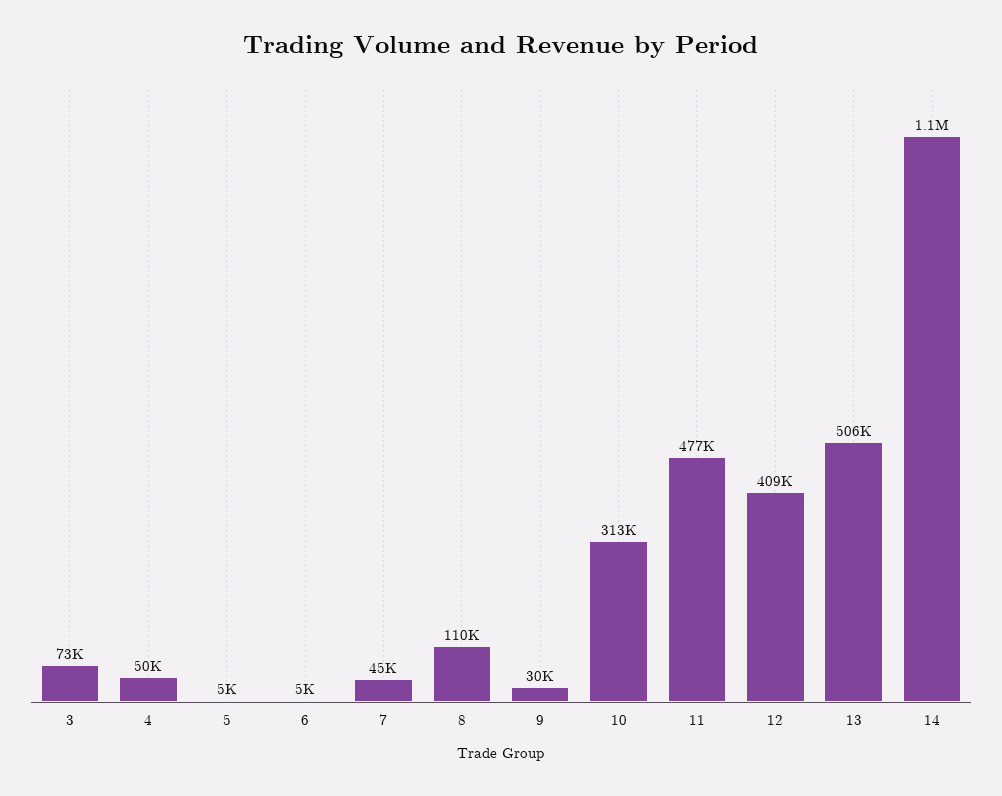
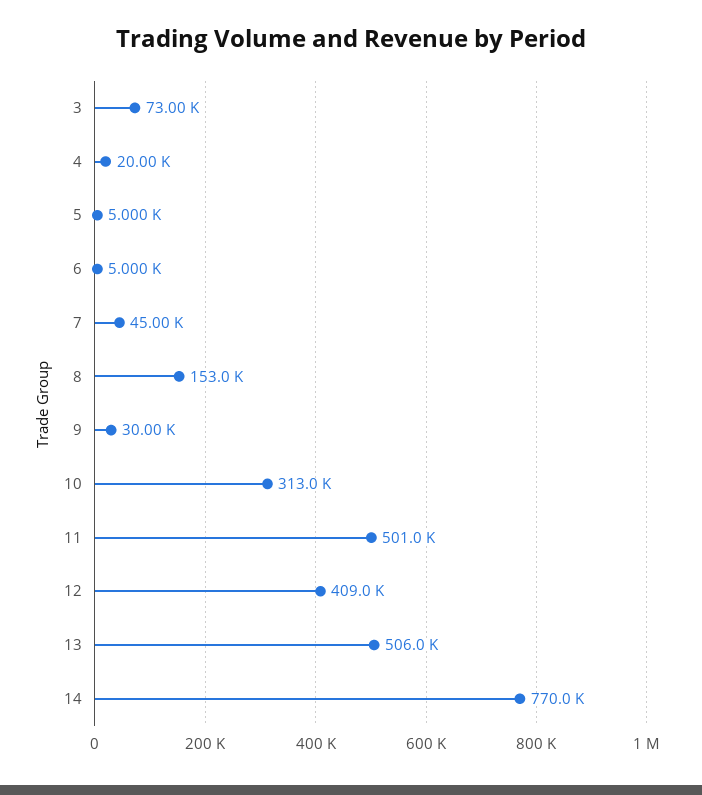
  {
    "3": 73000,
-   "4": 50000,
+   "4": 20000,
    "5": 5000,
    "6": 5000,
    "7": 45000,
-   "8": 110000,
+   "8": 153000,
    "9": 30000,
    "10": 313000,
-   "11": 477000,
+   "11": 501000,
    "12": 409000,
    "13": 506000,
-   "14": 1100000
+   "14": 770000
  }

